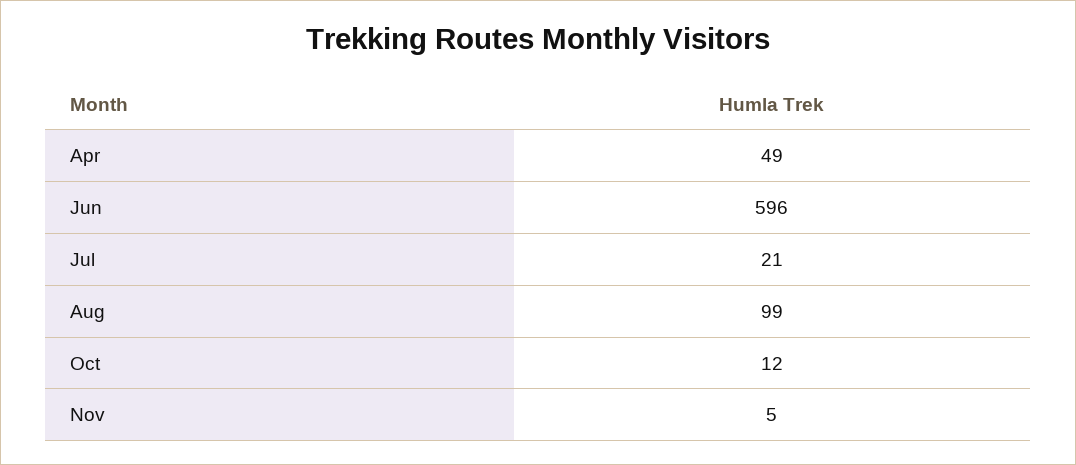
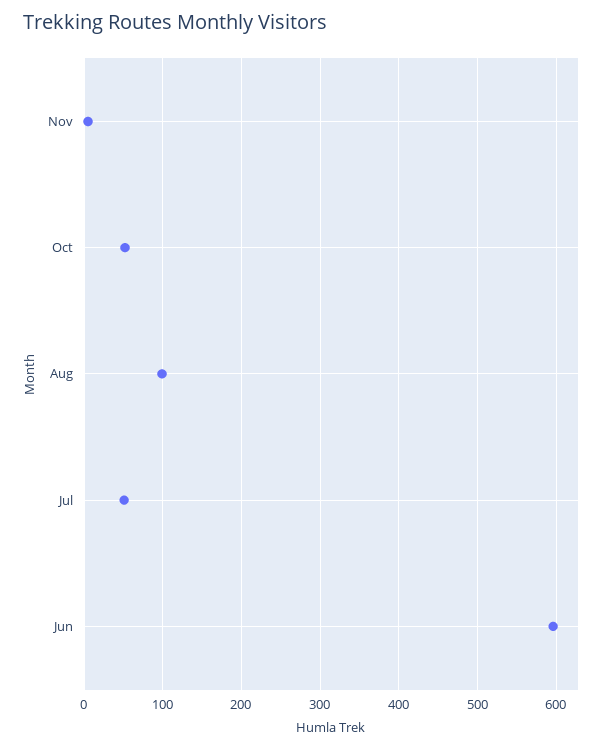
  {
-   "Apr": 49,
    "Jun": 596,
-   "Jul": 21,
+   "Jul": 50,
    "Aug": 99,
-   "Oct": 12,
+   "Oct": 50,
    "Nov": 5
  }

